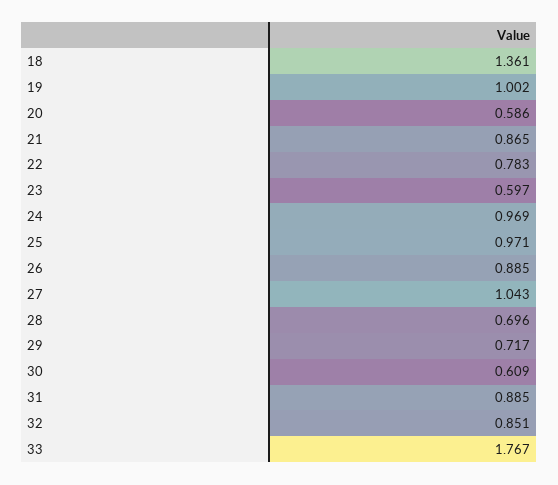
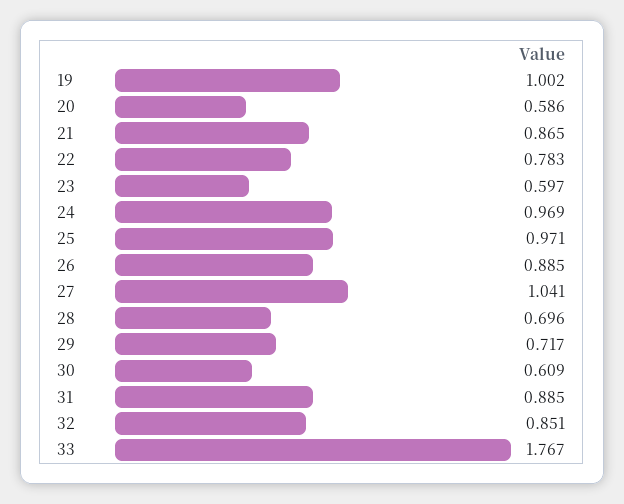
  {
-   "18": 1.361,
    "19": 1.002,
    "20": 0.586,
    "21": 0.865,
    "22": 0.783,
    "23": 0.597,
    "24": 0.969,
    "25": 0.971,
    "26": 0.885,
-   "27": 1.043,
+   "27": 1.041,
    "28": 0.696,
    "29": 0.717,
    "30": 0.609,
    "31": 0.885,
    "32": 0.851,
    "33": 1.767
  }

